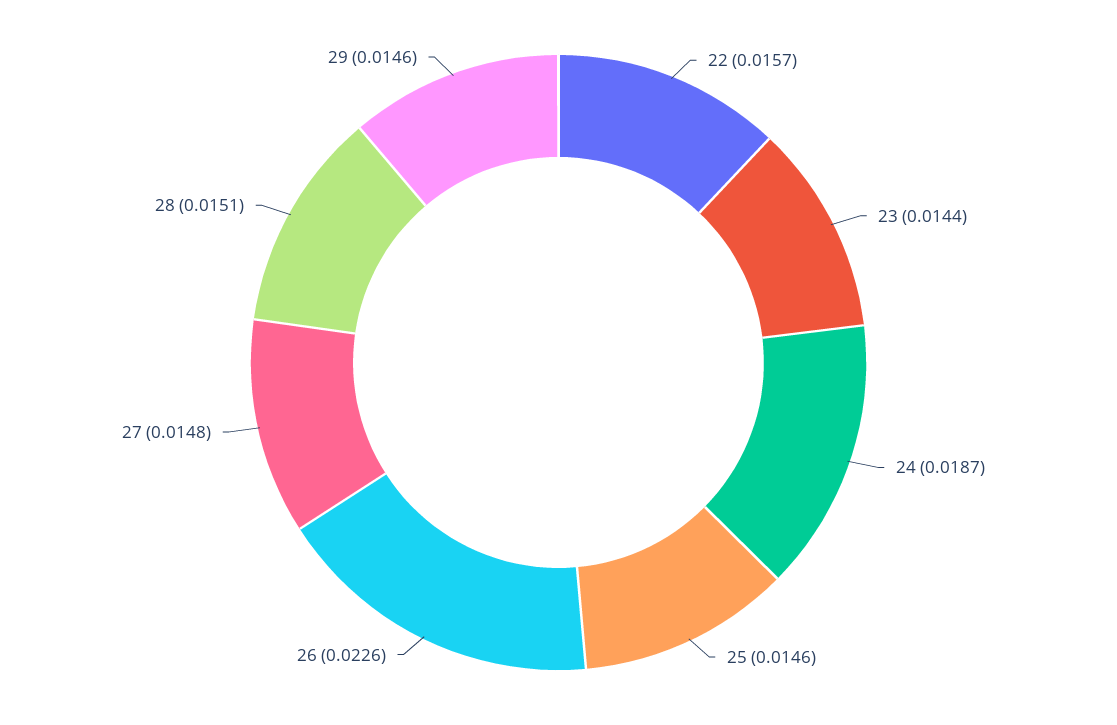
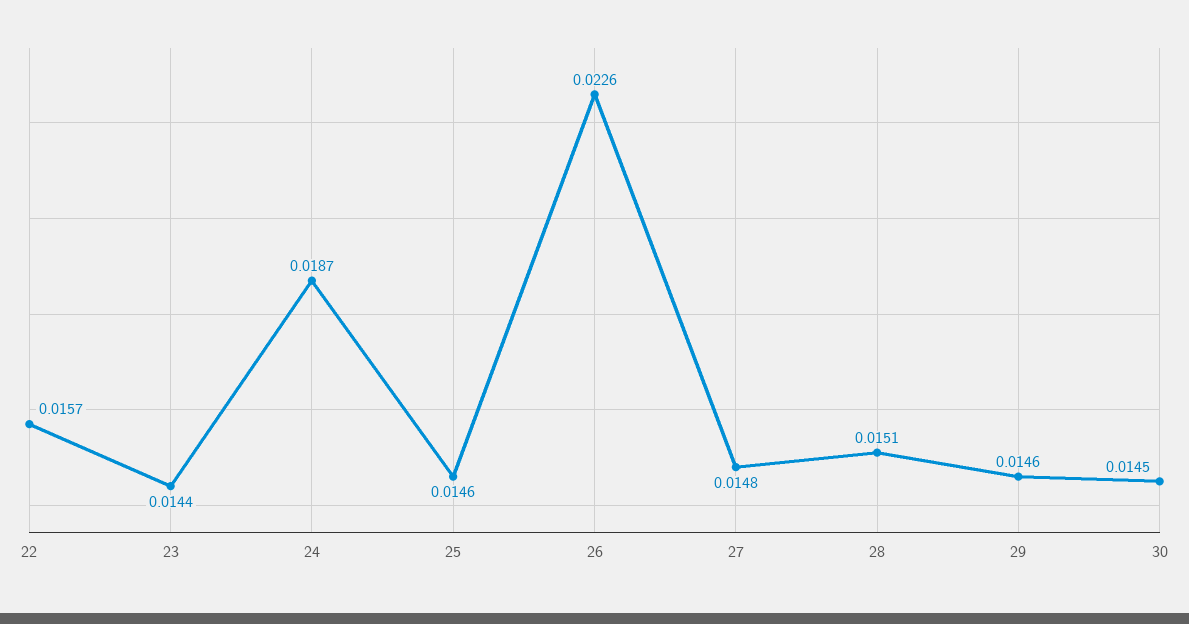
  {
    "22": 0.0157,
    "23": 0.0144,
    "24": 0.0187,
    "25": 0.0146,
    "26": 0.0226,
    "27": 0.0148,
    "28": 0.0151,
-   "29": 0.0146
+   "29": 0.0146,
+   "30": 0.0145
  }

